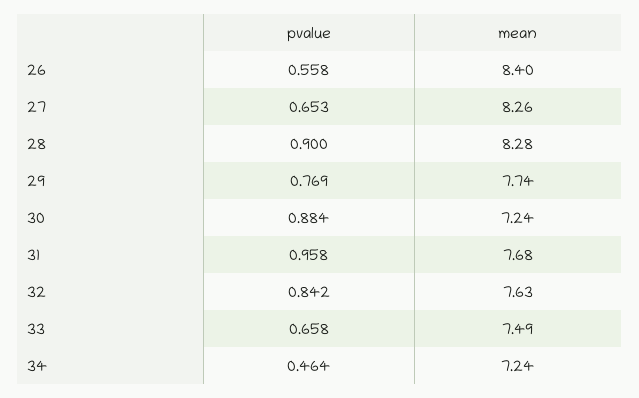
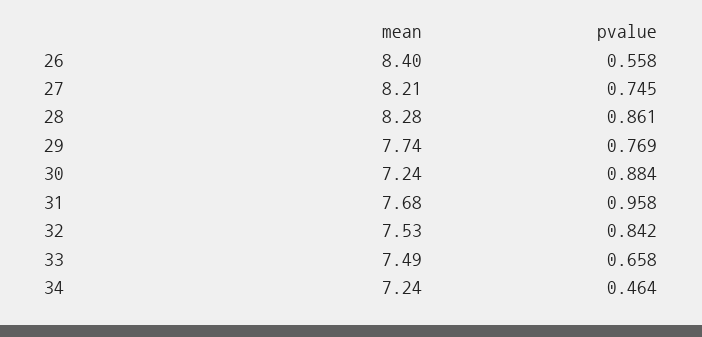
  {
    "pvalue": {
      "26": 0.558,
-     "27": 0.653,
+     "27": 0.745,
-     "28": 0.9,
+     "28": 0.861,
      "29": 0.769,
      "30": 0.884,
      "31": 0.958,
      "32": 0.842,
      "33": 0.658,
      "34": 0.464
    },
    "mean": {
      "26": 8.4,
-     "27": 8.26,
+     "27": 8.21,
      "28": 8.28,
      "29": 7.74,
      "30": 7.24,
      "31": 7.68,
-     "32": 7.63,
+     "32": 7.53,
      "33": 7.49,
      "34": 7.24
    }
  }

